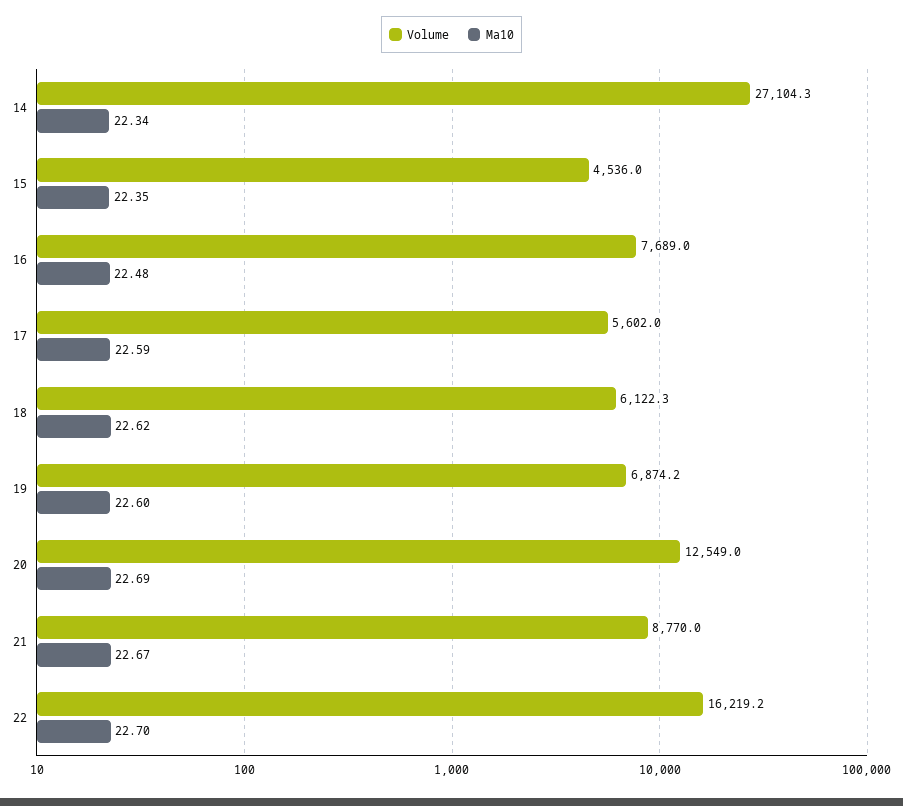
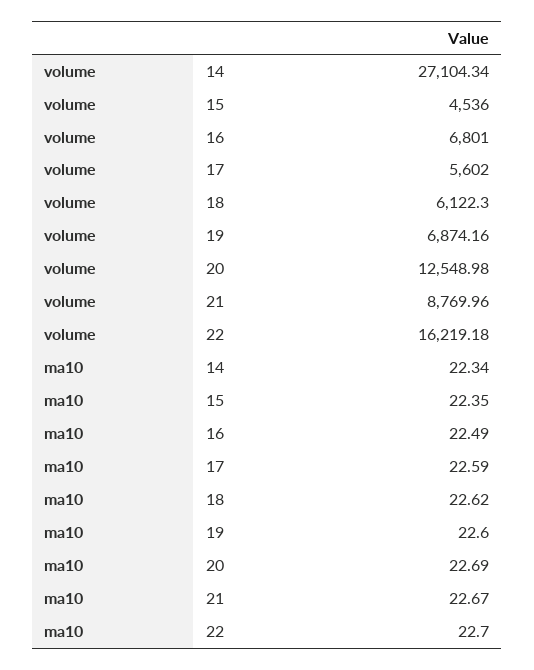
  {
    "Volume": {
      "14": 27104.34,
      "15": 4536,
-     "16": 7689,
+     "16": 6801,
      "17": 5602,
      "18": 6122.3,
      "19": 6874.16,
      "20": 12548.98,
      "21": 8769.96,
      "22": 16219.18
    },
    "Ma10": {
      "14": 22.34,
      "15": 22.35,
-     "16": 22.48,
+     "16": 22.49,
      "17": 22.59,
      "18": 22.62,
      "19": 22.6,
      "20": 22.69,
      "21": 22.67,
      "22": 22.7
    }
  }

